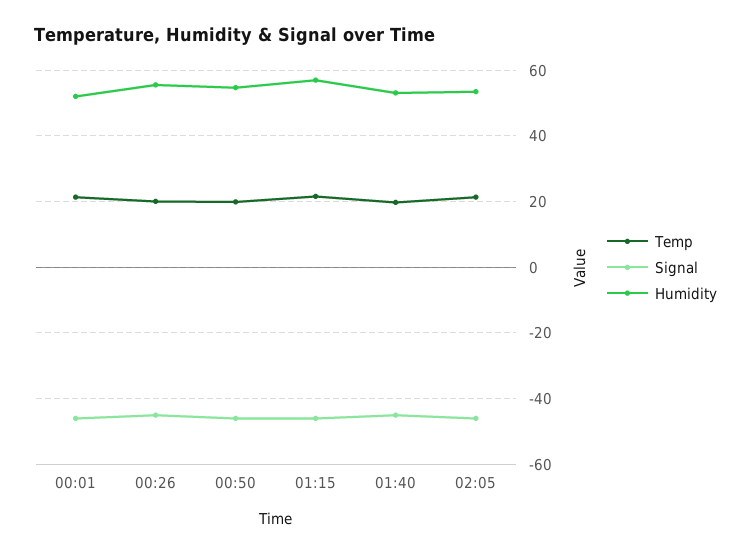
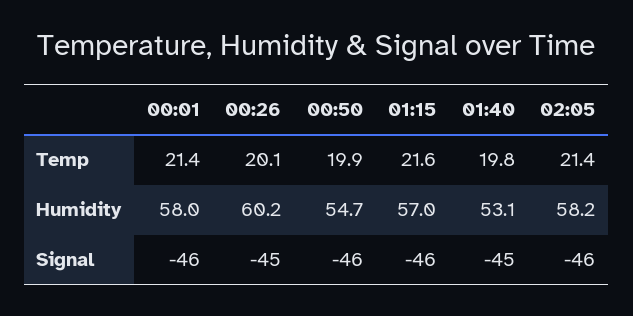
  {
    "Temp": {
      "00:01": 21.4,
      "00:26": 20.1,
      "00:50": 19.9,
      "01:15": 21.6,
      "01:40": 19.8,
      "02:05": 21.4
    },
    "Signal": {
      "00:01": -46,
      "00:26": -45,
      "00:50": -46,
      "01:15": -46,
      "01:40": -45,
      "02:05": -46
    },
    "Humidity": {
-     "00:01": 52,
+     "00:01": 58,
-     "00:26": 56,
+     "00:26": 60.2,
      "00:50": 54.7,
      "01:15": 57,
      "01:40": 53.1,
-     "02:05": 54
+     "02:05": 58.2
    }
  }

